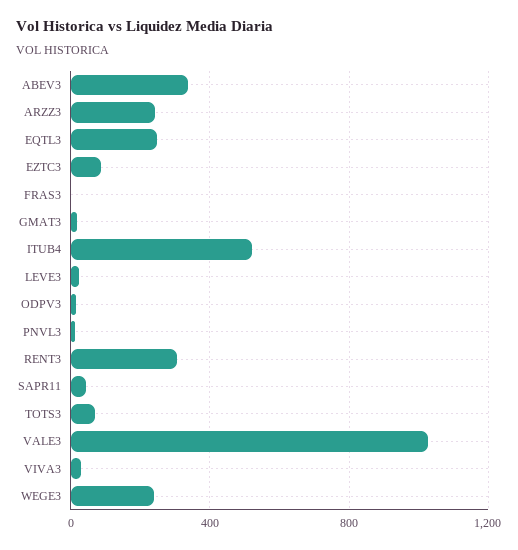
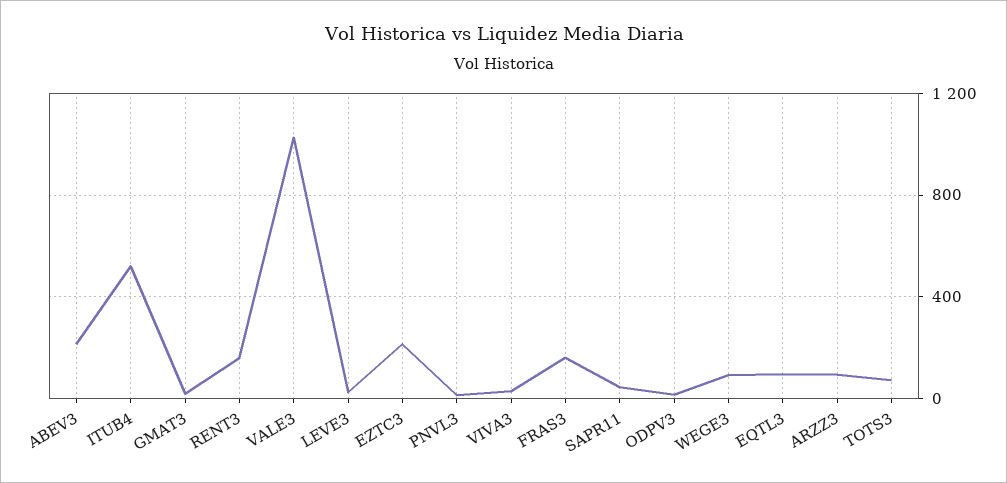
  {
-   "ABEV3": 350,
+   "ABEV3": 200,
-   "ARZZ3": 250,
+   "ARZZ3": 100,
-   "EQTL3": 250,
+   "EQTL3": 100,
-   "EZTC3": 100,
+   "EZTC3": 200,
-   "FRAS3": 0,
+   "FRAS3": 150,
    "GMAT3": 0,
    "ITUB4": 500,
    "LEVE3": 0,
    "ODPV3": 0,
    "PNVL3": 0,
-   "RENT3": 300,
+   "RENT3": 150,
    "SAPR11": 50,
    "TOTS3": 50,
    "VALE3": 1050,
    "VIVA3": 50,
-   "WEGE3": 250
+   "WEGE3": 100
  }

